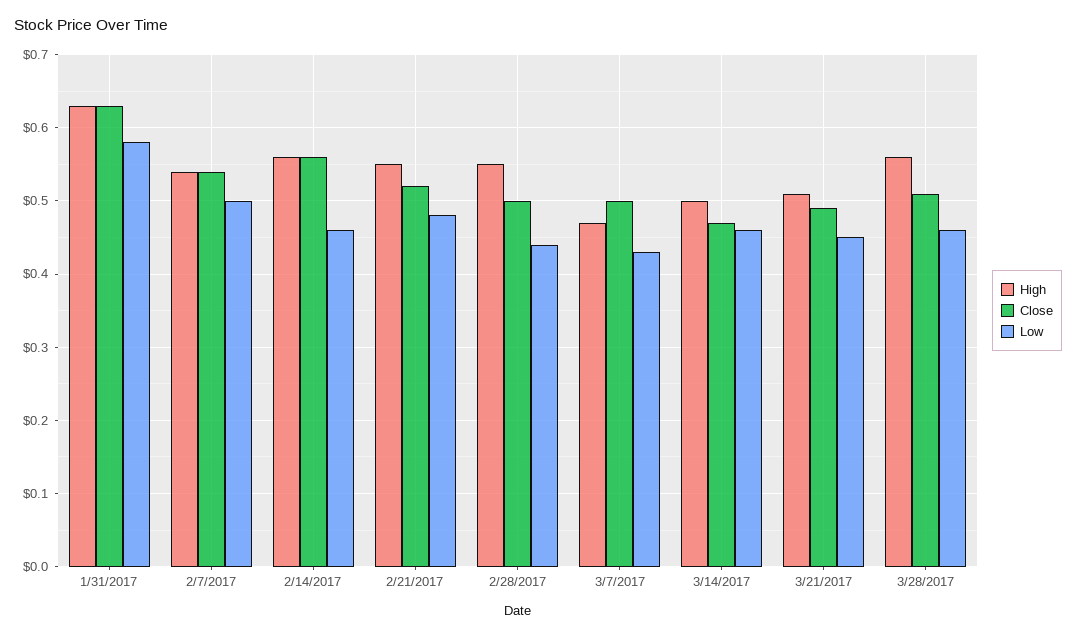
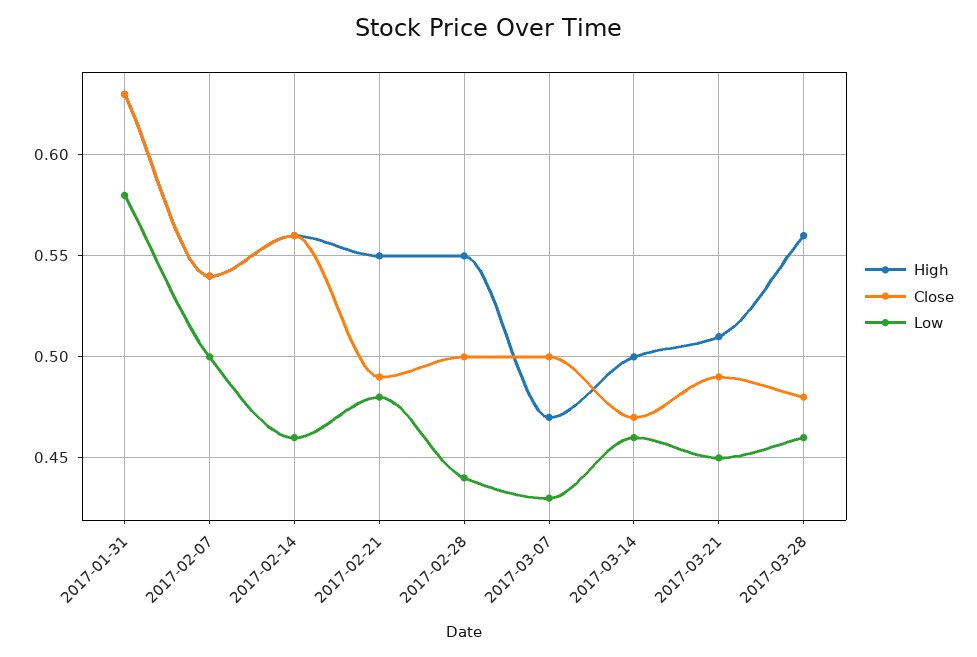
  {
    "High": {
      "1/31/2017": 0.63,
      "2/7/2017": 0.54,
      "2/14/2017": 0.56,
      "2/21/2017": 0.55,
      "2/28/2017": 0.55,
      "3/7/2017": 0.47,
      "3/14/2017": 0.5,
      "3/21/2017": 0.51,
      "3/28/2017": 0.56
    },
    "Close": {
      "1/31/2017": 0.63,
      "2/7/2017": 0.54,
      "2/14/2017": 0.56,
-     "2/21/2017": 0.52,
+     "2/21/2017": 0.49,
      "2/28/2017": 0.5,
      "3/7/2017": 0.5,
      "3/14/2017": 0.47,
      "3/21/2017": 0.49,
-     "3/28/2017": 0.51
+     "3/28/2017": 0.48
    },
    "Low": {
      "1/31/2017": 0.58,
      "2/7/2017": 0.5,
      "2/14/2017": 0.46,
      "2/21/2017": 0.48,
      "2/28/2017": 0.44,
      "3/7/2017": 0.43,
      "3/14/2017": 0.46,
      "3/21/2017": 0.45,
      "3/28/2017": 0.46
    }
  }

